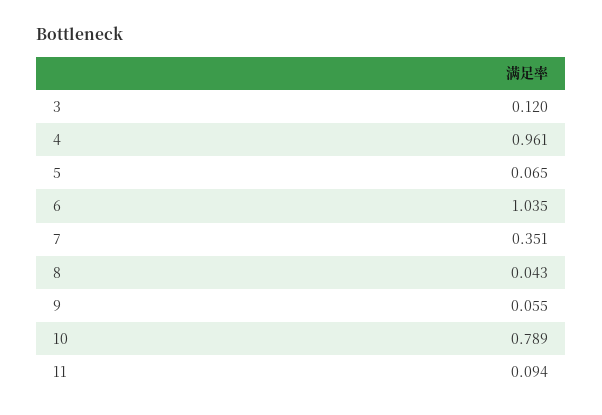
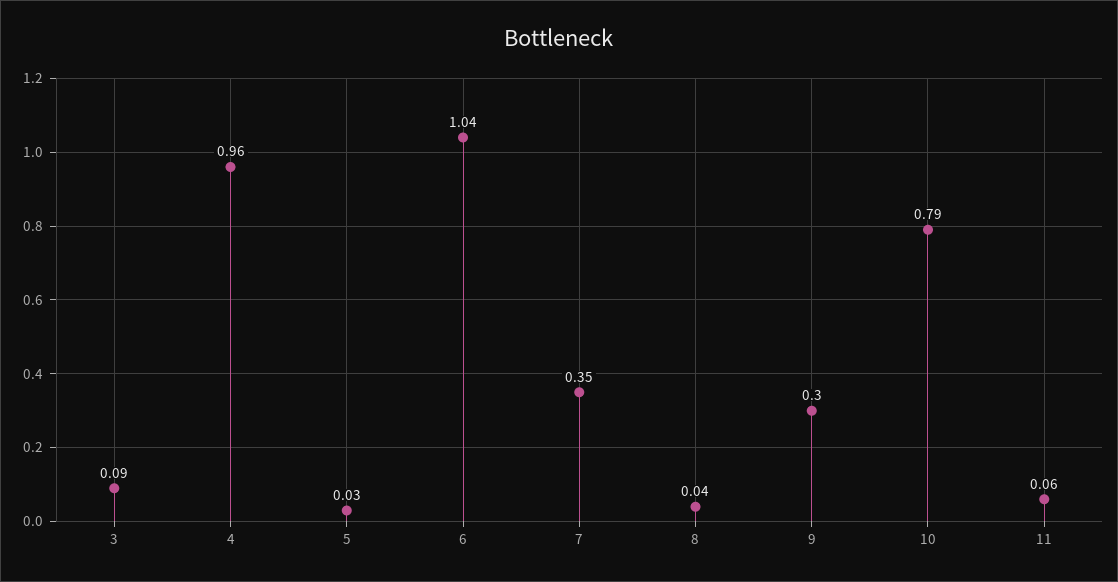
  {
-   "3": 0.12,
+   "3": 0.09,
    "4": 0.961,
-   "5": 0.065,
+   "5": 0.03,
    "6": 1.035,
    "7": 0.351,
    "8": 0.043,
-   "9": 0.055,
+   "9": 0.3,
    "10": 0.789,
-   "11": 0.094
+   "11": 0.06
  }

